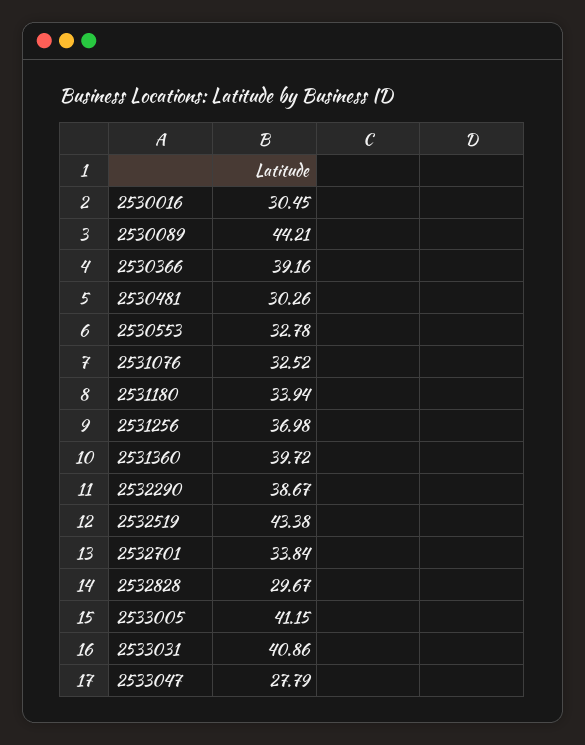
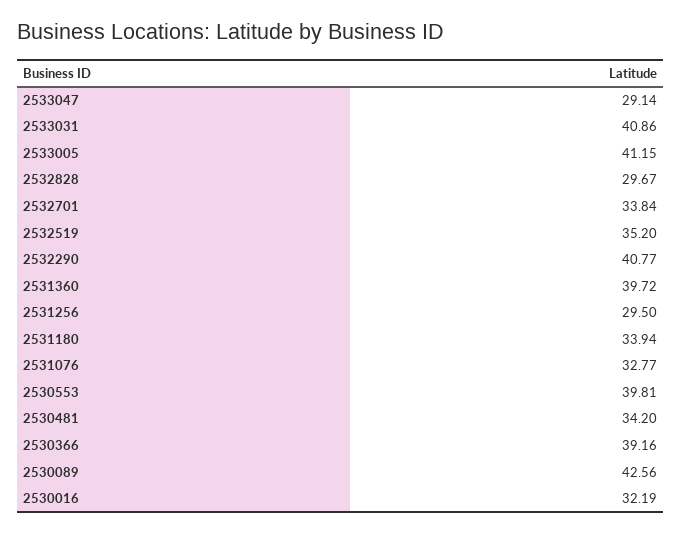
  {
-   "2530016": 30.45,
+   "2530016": 32.19,
-   "2530089": 44.21,
+   "2530089": 42.56,
    "2530366": 39.16,
-   "2530481": 30.26,
+   "2530481": 34.2,
-   "2530553": 32.78,
+   "2530553": 39.81,
-   "2531076": 32.52,
+   "2531076": 32.77,
    "2531180": 33.94,
-   "2531256": 36.98,
+   "2531256": 29.5,
    "2531360": 39.72,
-   "2532290": 38.67,
+   "2532290": 40.77,
-   "2532519": 43.38,
+   "2532519": 35.2,
    "2532701": 33.84,
    "2532828": 29.67,
    "2533005": 41.15,
    "2533031": 40.86,
-   "2533047": 27.79
+   "2533047": 29.14
  }

